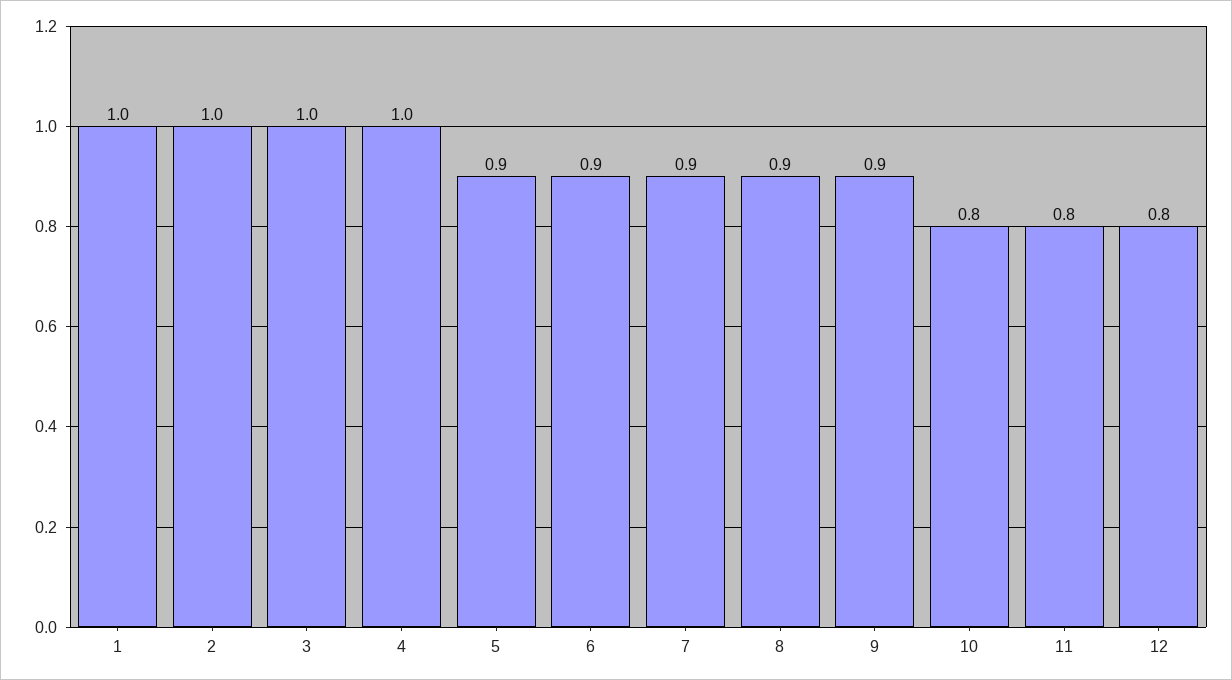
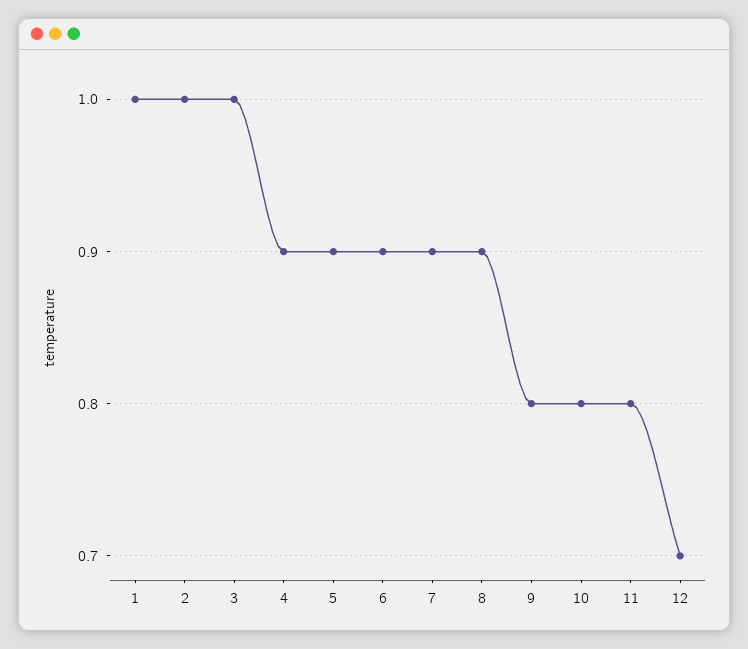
  {
    "1": 1,
    "2": 1,
    "3": 1,
-   "4": 1,
+   "4": 0.9,
    "5": 0.9,
    "6": 0.9,
    "7": 0.9,
    "8": 0.9,
-   "9": 0.9,
+   "9": 0.8,
    "10": 0.8,
    "11": 0.8,
-   "12": 0.8
+   "12": 0.7
  }

